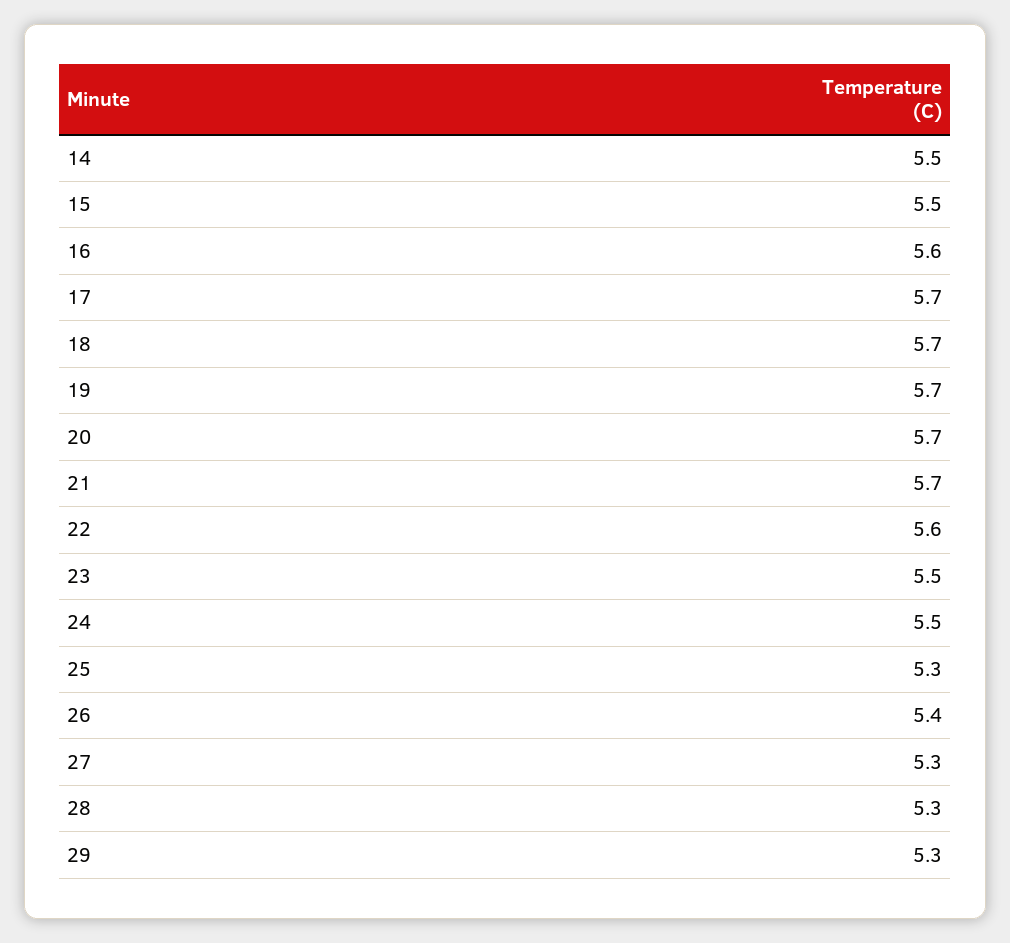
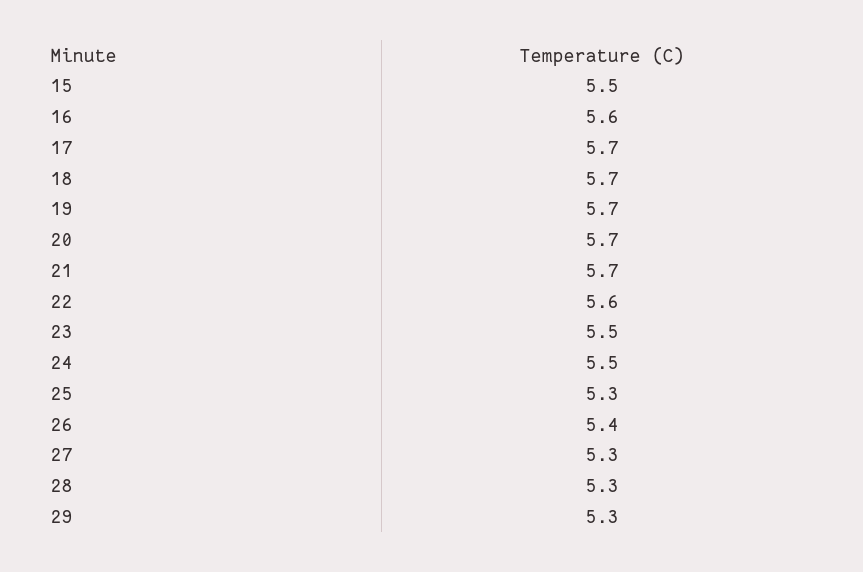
  {
-   "14": 5.5,
    "15": 5.5,
    "16": 5.6,
    "17": 5.7,
    "18": 5.7,
    "19": 5.7,
    "20": 5.7,
    "21": 5.7,
    "22": 5.6,
    "23": 5.5,
    "24": 5.5,
    "25": 5.3,
    "26": 5.4,
    "27": 5.3,
    "28": 5.3,
    "29": 5.3
  }

